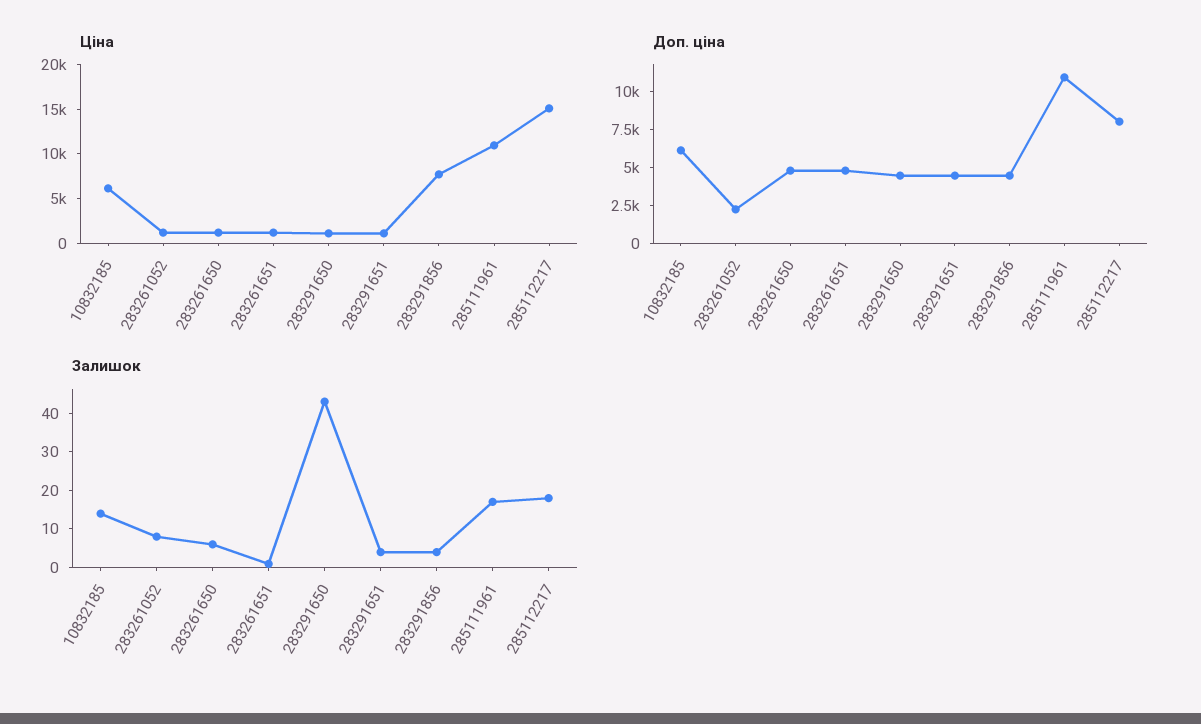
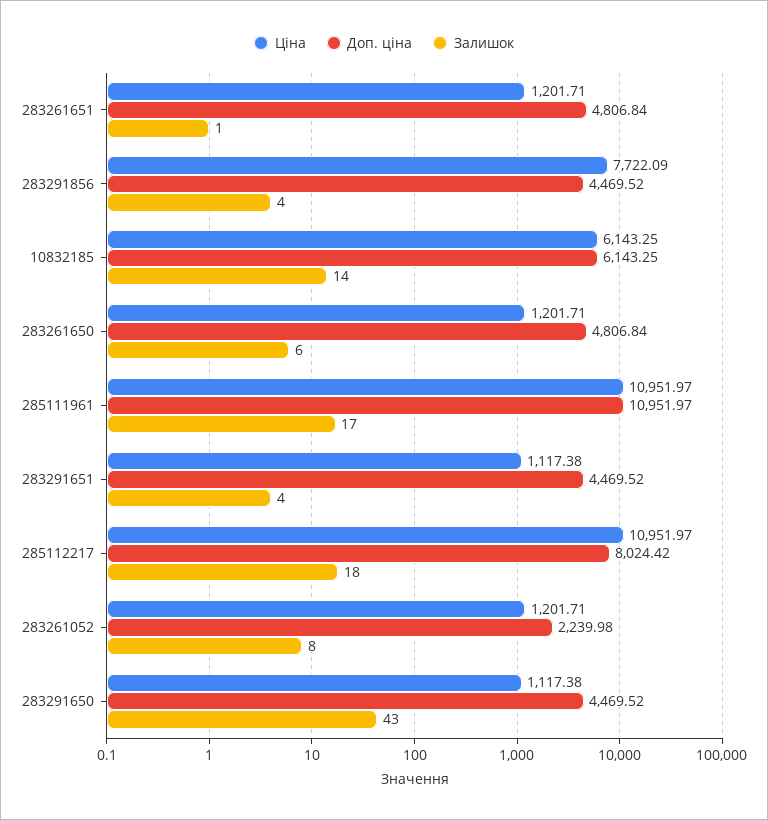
  {
    "Ціна": {
      "10832185": 6143.25,
      "283261052": 1201.71,
      "283261650": 1201.71,
      "283261651": 1201.71,
      "283291650": 1117.38,
      "283291651": 1117.38,
      "283291856": 7722.09,
      "285111961": 10951.97,
-     "285112217": 15000
+     "285112217": 10951.97
    },
    "Доп. ціна": {
      "10832185": 6143.25,
      "283261052": 2239.98,
      "283261650": 4806.84,
      "283261651": 4806.84,
      "283291650": 4469.52,
      "283291651": 4469.52,
      "283291856": 4469.52,
      "285111961": 10951.97,
      "285112217": 8024.42
    },
    "Залишок": {
      "10832185": 14,
      "283261052": 8,
      "283261650": 6,
      "283261651": 1,
      "283291650": 43,
      "283291651": 4,
      "283291856": 4,
      "285111961": 17,
      "285112217": 18
    }
  }

